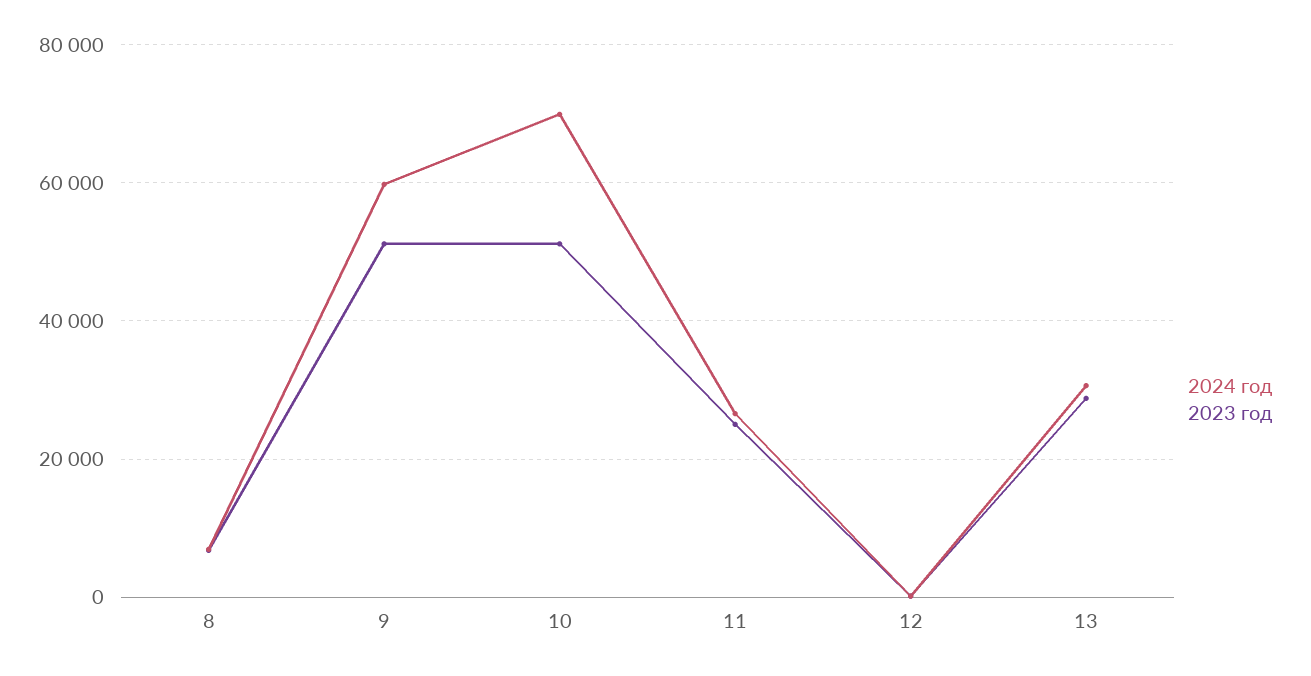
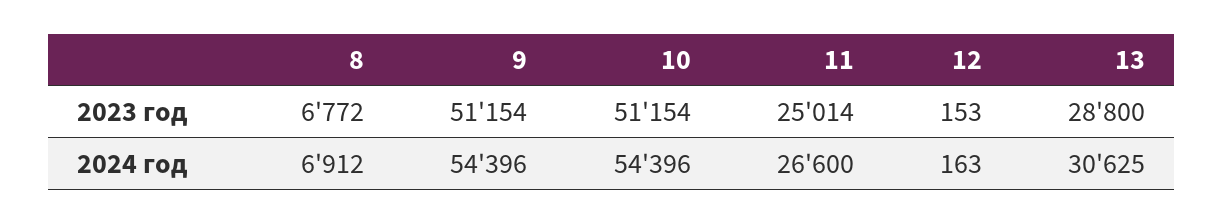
  {
    "2024 год": {
      "8": 6912,
-     "9": 60000,
+     "9": 54396,
-     "10": 70000,
+     "10": 54396,
      "11": 26600,
      "12": 163,
      "13": 30625
    },
    "2023 год": {
      "8": 6772,
      "9": 51154,
      "10": 51154,
      "11": 25014,
      "12": 153,
      "13": 28800
    }
  }

